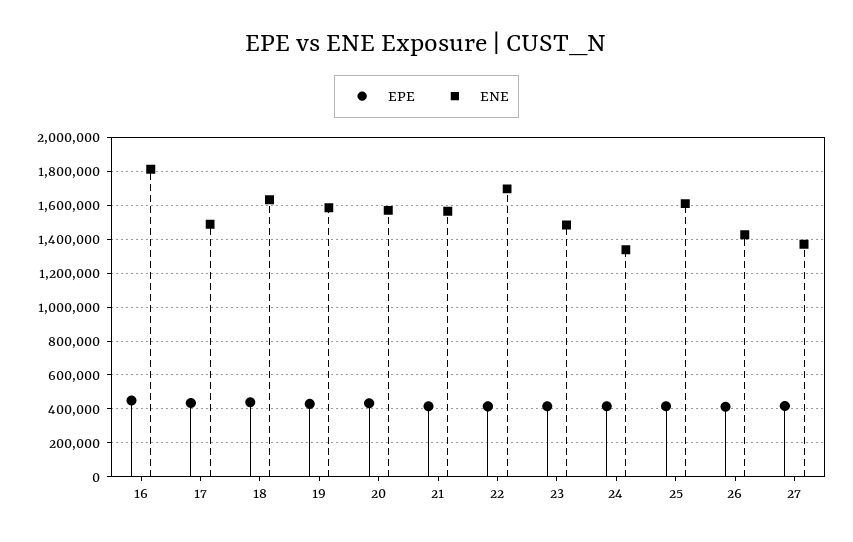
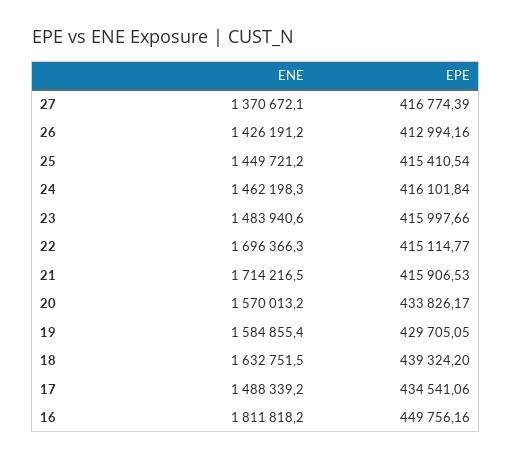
  {
    "EPE": {
      "16": 449756.16,
      "17": 434541.06,
      "18": 439324.2,
      "19": 429705.05,
      "20": 433826.17,
      "21": 415906.53,
      "22": 415114.77,
      "23": 415997.66,
      "24": 416101.84,
      "25": 415410.54,
      "26": 412994.16,
      "27": 416774.39
    },
    "ENE": {
      "16": 1811818.2,
      "17": 1488339.2,
      "18": 1632751.5,
      "19": 1584855.4,
      "20": 1570013.2,
-     "21": 1550000,
+     "21": 1714216.5,
      "22": 1696366.3,
      "23": 1483940.6,
-     "24": 1350000,
+     "24": 1462198.3,
-     "25": 1600000,
+     "25": 1449721.2,
      "26": 1426191.2,
      "27": 1370672.1
    }
  }

